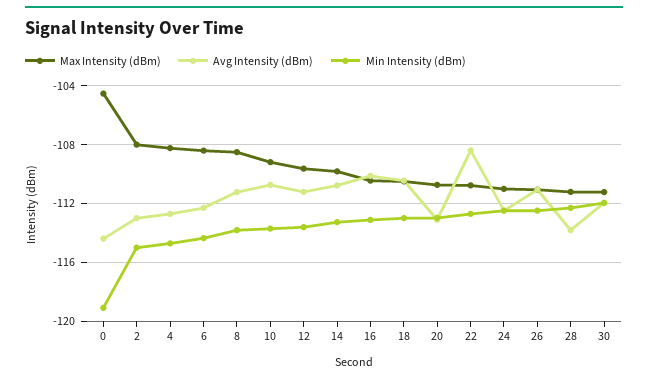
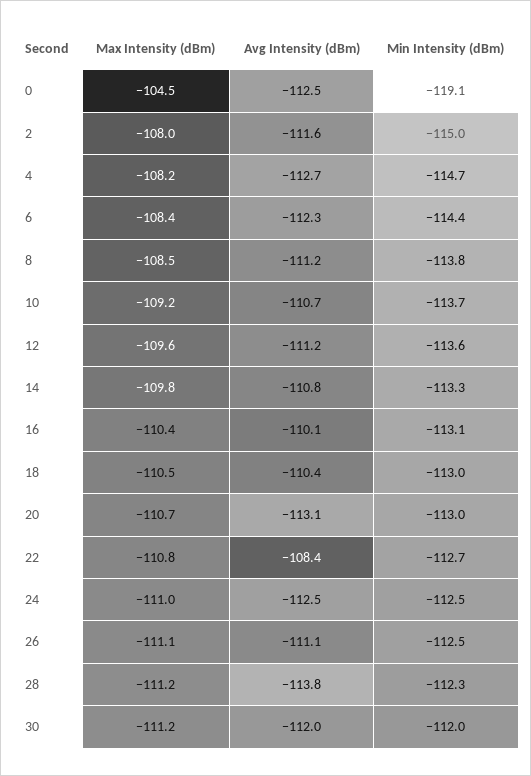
  {
    "Max Intensity (dBm)": {
      "0": -104.5,
      "2": -108,
      "4": -108.2,
      "6": -108.4,
      "8": -108.5,
      "10": -109.2,
      "12": -109.6,
      "14": -109.8,
      "16": -110.4,
      "18": -110.5,
      "20": -110.7,
      "22": -110.8,
      "24": -111,
      "26": -111.1,
      "28": -111.2,
      "30": -111.2
    },
    "Avg Intensity (dBm)": {
-     "0": -114.5,
+     "0": -112.5,
-     "2": -113,
+     "2": -111.6,
      "4": -112.7,
      "6": -112.3,
      "8": -111.2,
      "10": -110.7,
      "12": -111.2,
      "14": -110.8,
      "16": -110.1,
      "18": -110.4,
      "20": -113.1,
      "22": -108.4,
      "24": -112.5,
      "26": -111.1,
      "28": -113.8,
      "30": -112
    },
    "Min Intensity (dBm)": {
      "0": -119.1,
      "2": -115,
      "4": -114.7,
      "6": -114.4,
      "8": -113.8,
      "10": -113.7,
      "12": -113.6,
      "14": -113.3,
      "16": -113.1,
      "18": -113,
      "20": -113,
      "22": -112.7,
      "24": -112.5,
      "26": -112.5,
      "28": -112.3,
      "30": -112
    }
  }

